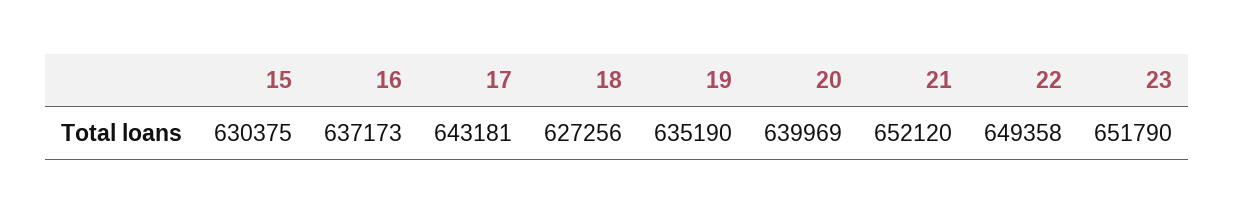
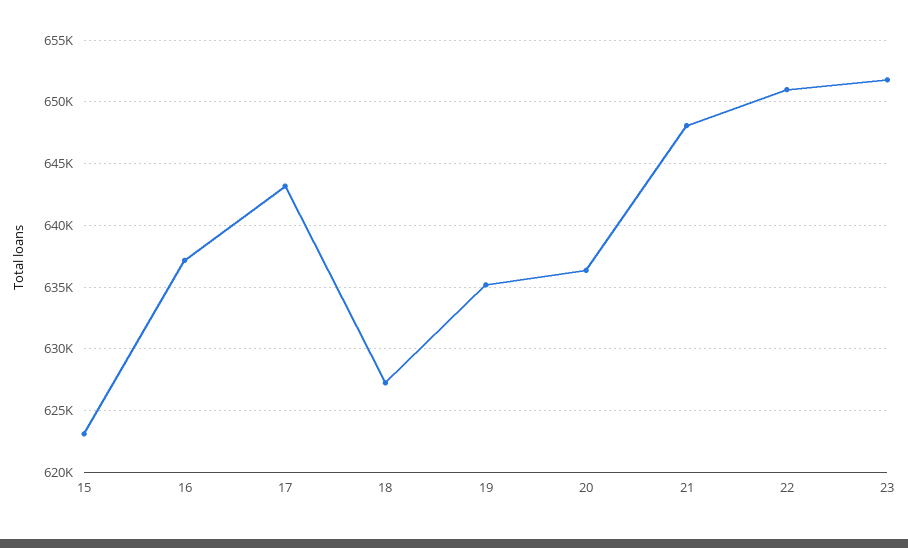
  {
-   "15": 630375,
+   "15": 623000,
    "16": 637173,
    "17": 643181,
    "18": 627256,
    "19": 635190,
-   "20": 639969,
+   "20": 636500,
-   "21": 652120,
+   "21": 648000,
-   "22": 649358,
+   "22": 651000,
    "23": 651790
  }

